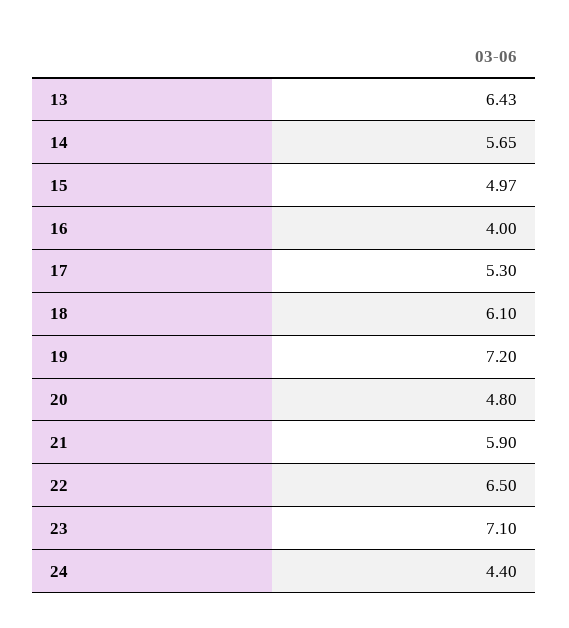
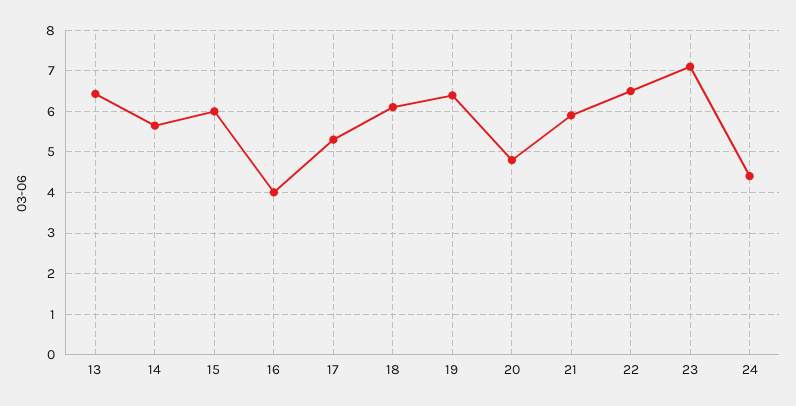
  {
    "13": 6.43,
    "14": 5.65,
-   "15": 4.97,
+   "15": 6,
    "16": 4,
    "17": 5.3,
    "18": 6.1,
-   "19": 7.2,
+   "19": 6.4,
    "20": 4.8,
    "21": 5.9,
    "22": 6.5,
    "23": 7.1,
    "24": 4.4
  }

